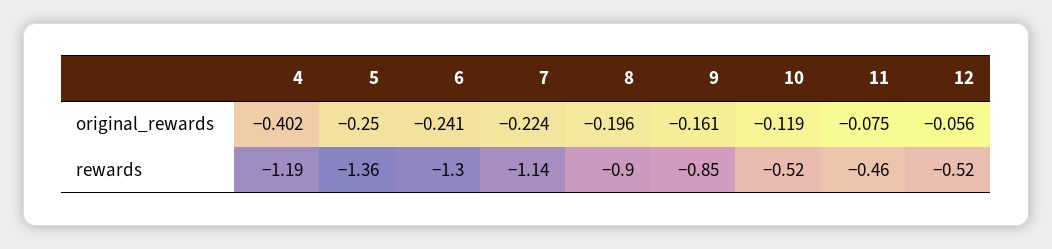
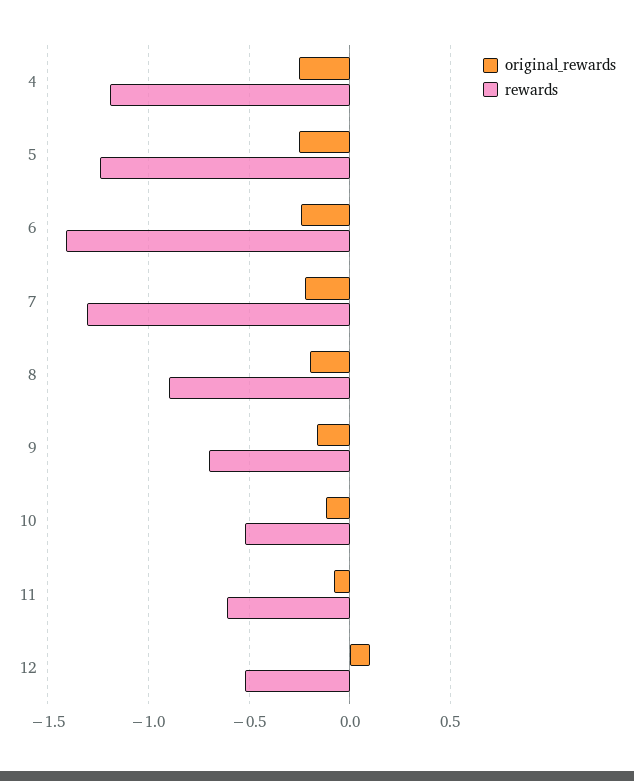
  {
    "original_rewards": {
-     "4": -0.402,
+     "4": -0.25,
      "5": -0.25,
      "6": -0.241,
      "7": -0.224,
      "8": -0.196,
      "9": -0.161,
      "10": -0.119,
      "11": -0.075,
-     "12": -0.056
+     "12": 0.1
    },
    "rewards": {
      "4": -1.19,
-     "5": -1.36,
+     "5": -1.25,
-     "6": -1.3,
+     "6": -1.4,
-     "7": -1.14,
+     "7": -1.3,
      "8": -0.9,
-     "9": -0.85,
+     "9": -0.7,
      "10": -0.52,
-     "11": -0.46,
+     "11": -0.6,
      "12": -0.52
    }
  }

